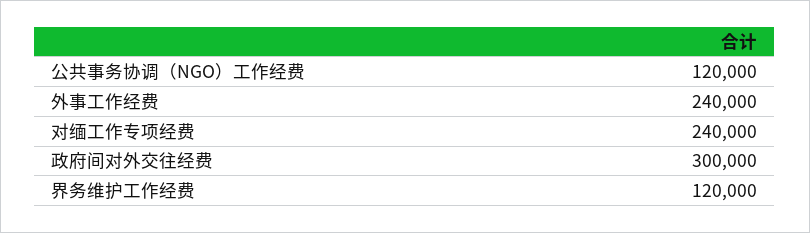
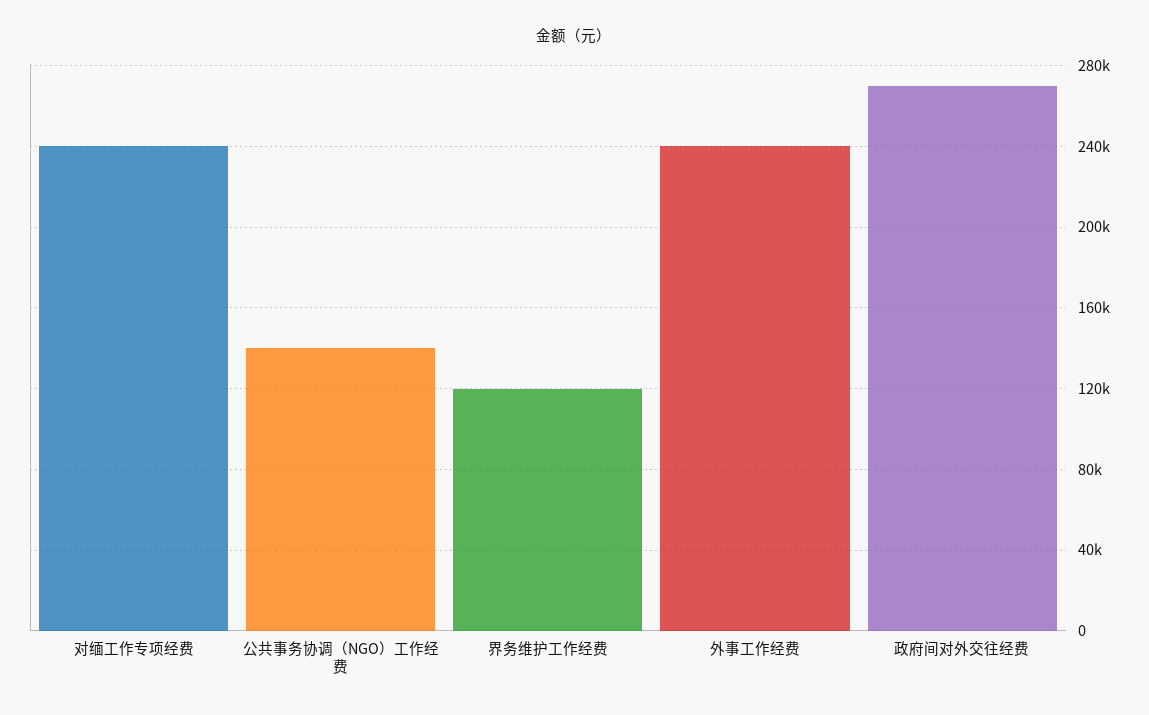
  {
-   "公共事务协调（NGO）工作经费": 120000,
+   "公共事务协调（NGO）工作经费": 140000,
    "外事工作经费": 240000,
    "对缅工作专项经费": 240000,
-   "政府间对外交往经费": 300000,
+   "政府间对外交往经费": 270000,
    "界务维护工作经费": 120000
  }

